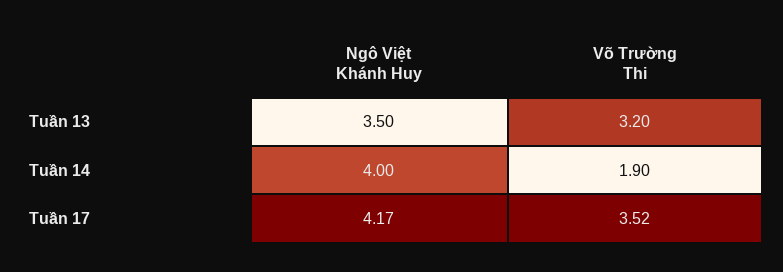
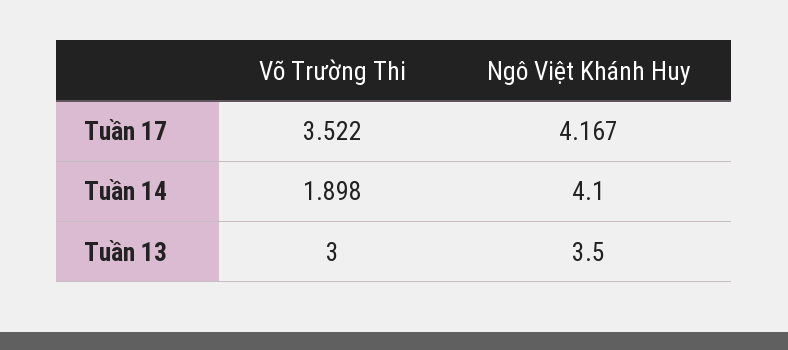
  {
    "Ngô Việt Khánh Huy": {
      "Tuần 13": 3.5,
-     "Tuần 14": 4,
+     "Tuần 14": 4.1,
      "Tuần 17": 4.167
    },
    "Võ Trường Thi": {
-     "Tuần 13": 3.2,
+     "Tuần 13": 3,
      "Tuần 14": 1.898,
      "Tuần 17": 3.522
    }
  }

